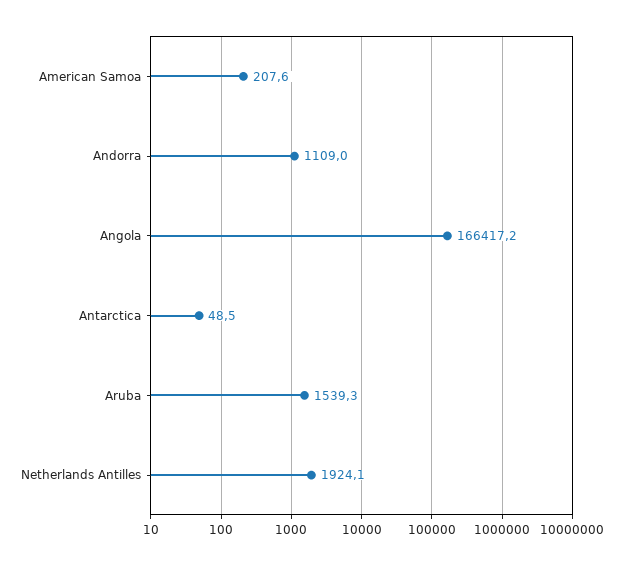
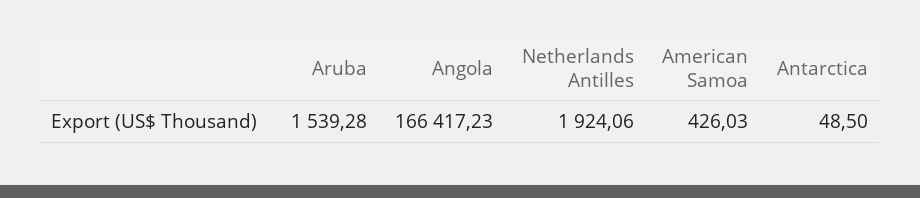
  {
-   "American Samoa": 207.6,
+   "American Samoa": 426.03,
-   "Andorra": 1109,
    "Angola": 166417.23,
    "Antarctica": 48.5,
    "Aruba": 1539.28,
    "Netherlands Antilles": 1924.06
  }

